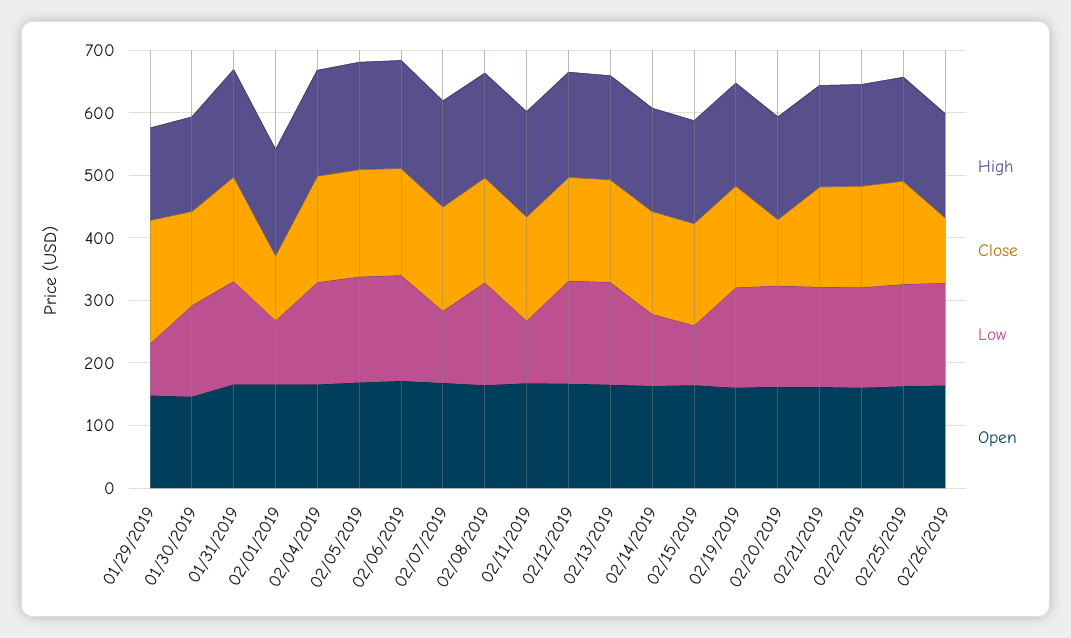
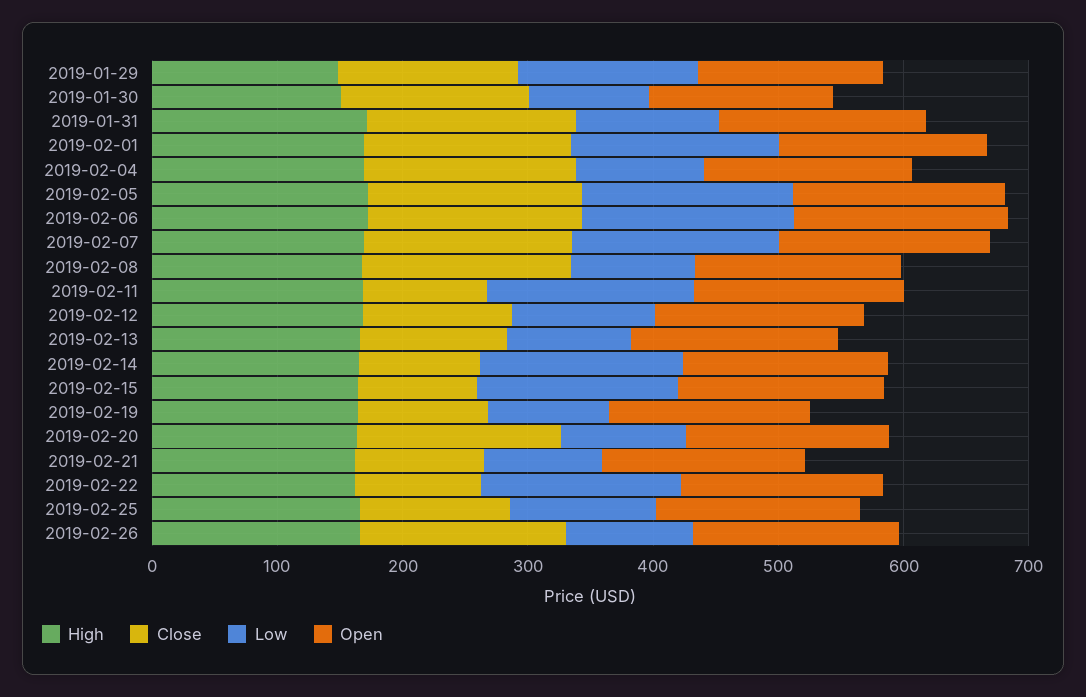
  {
    "High": {
      "01/29/2019": 140,
      "01/30/2019": 160,
      "01/31/2019": 180,
      "02/01/2019": 160,
      "02/04/2019": 160,
      "02/05/2019": 180,
      "02/06/2019": 180,
      "02/07/2019": 160,
      "02/08/2019": 160,
      "02/11/2019": 160,
      "02/12/2019": 160,
      "02/13/2019": 160,
      "02/14/2019": 160,
      "02/15/2019": 160,
      "02/19/2019": 160,
      "02/20/2019": 160,
      "02/21/2019": 160,
      "02/22/2019": 160,
      "02/25/2019": 160,
      "02/26/2019": 160
    },
    "Close": {
-     "01/29/2019": 200,
+     "01/29/2019": 140,
      "01/30/2019": 160,
      "01/31/2019": 160,
-     "02/01/2019": 100,
+     "02/01/2019": 160,
      "02/04/2019": 160,
      "02/05/2019": 180,
      "02/06/2019": 180,
      "02/07/2019": 160,
      "02/08/2019": 160,
-     "02/11/2019": 160,
+     "02/11/2019": 100,
-     "02/12/2019": 160,
+     "02/12/2019": 120,
-     "02/13/2019": 160,
+     "02/13/2019": 120,
-     "02/14/2019": 160,
+     "02/14/2019": 100,
-     "02/15/2019": 160,
+     "02/15/2019": 100,
-     "02/19/2019": 160,
+     "02/19/2019": 100,
-     "02/20/2019": 100,
+     "02/20/2019": 160,
-     "02/21/2019": 160,
+     "02/21/2019": 100,
-     "02/22/2019": 160,
+     "02/22/2019": 100,
-     "02/25/2019": 160,
+     "02/25/2019": 120,
-     "02/26/2019": 100
+     "02/26/2019": 160
    },
    "Low": {
-     "01/29/2019": 80,
+     "01/29/2019": 140,
-     "01/30/2019": 140,
+     "01/30/2019": 100,
-     "01/31/2019": 160,
+     "01/31/2019": 120,
-     "02/01/2019": 100,
+     "02/01/2019": 160,
-     "02/04/2019": 160,
+     "02/04/2019": 100,
      "02/05/2019": 160,
      "02/06/2019": 160,
-     "02/07/2019": 120,
+     "02/07/2019": 160,
-     "02/08/2019": 160,
+     "02/08/2019": 100,
-     "02/11/2019": 100,
+     "02/11/2019": 160,
-     "02/12/2019": 160,
+     "02/12/2019": 120,
-     "02/13/2019": 160,
+     "02/13/2019": 100,
-     "02/14/2019": 120,
+     "02/14/2019": 160,
-     "02/15/2019": 100,
+     "02/15/2019": 160,
-     "02/19/2019": 160,
+     "02/19/2019": 100,
-     "02/20/2019": 160,
+     "02/20/2019": 100,
-     "02/21/2019": 160,
+     "02/21/2019": 100,
      "02/22/2019": 160,
-     "02/25/2019": 160,
+     "02/25/2019": 120,
-     "02/26/2019": 160
+     "02/26/2019": 100
    },
    "Open": {
      "01/29/2019": 140,
      "01/30/2019": 140,
      "01/31/2019": 160,
      "02/01/2019": 160,
      "02/04/2019": 160,
      "02/05/2019": 160,
      "02/06/2019": 180,
      "02/07/2019": 160,
      "02/08/2019": 160,
      "02/11/2019": 160,
      "02/12/2019": 160,
      "02/13/2019": 160,
      "02/14/2019": 160,
      "02/15/2019": 160,
      "02/19/2019": 160,
      "02/20/2019": 160,
      "02/21/2019": 160,
      "02/22/2019": 160,
      "02/25/2019": 160,
      "02/26/2019": 160
    }
  }

